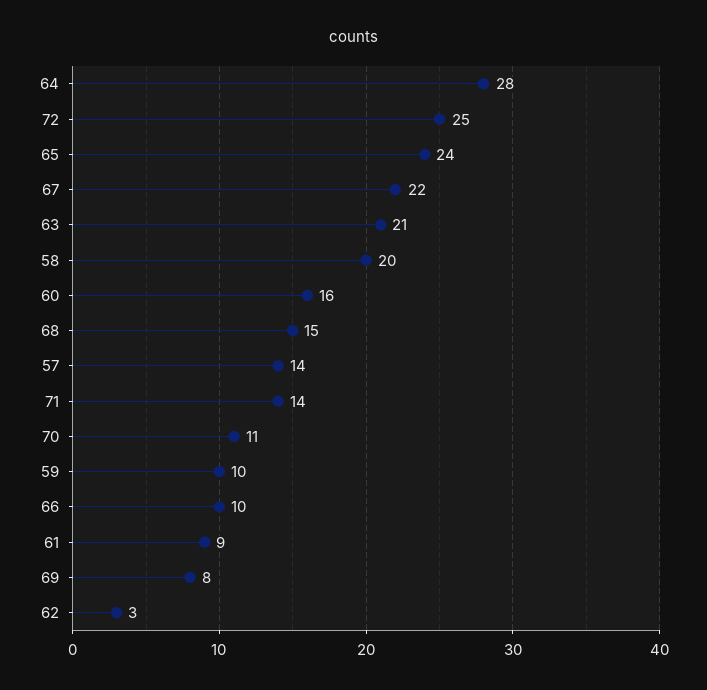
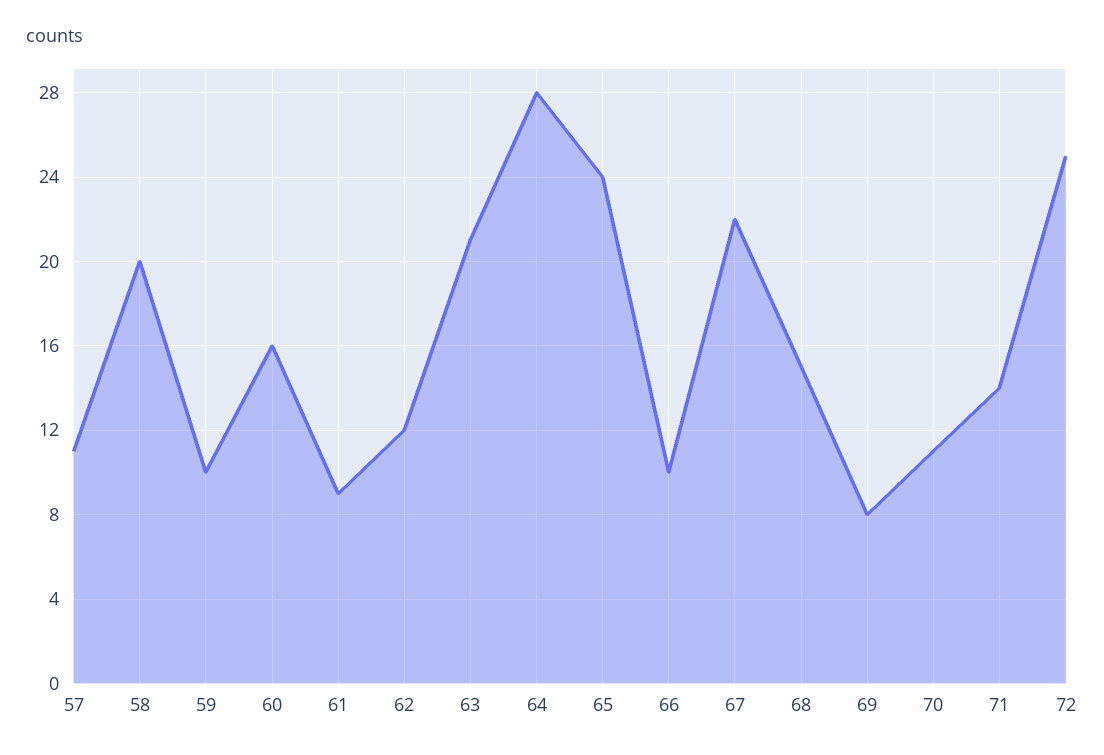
  {
    "64": 28,
    "72": 25,
    "65": 24,
    "67": 22,
    "63": 21,
    "58": 20,
    "60": 16,
    "68": 15,
-   "57": 14,
+   "57": 11,
    "71": 14,
    "70": 11,
    "59": 10,
    "66": 10,
    "61": 9,
    "69": 8,
-   "62": 3
+   "62": 12
  }

